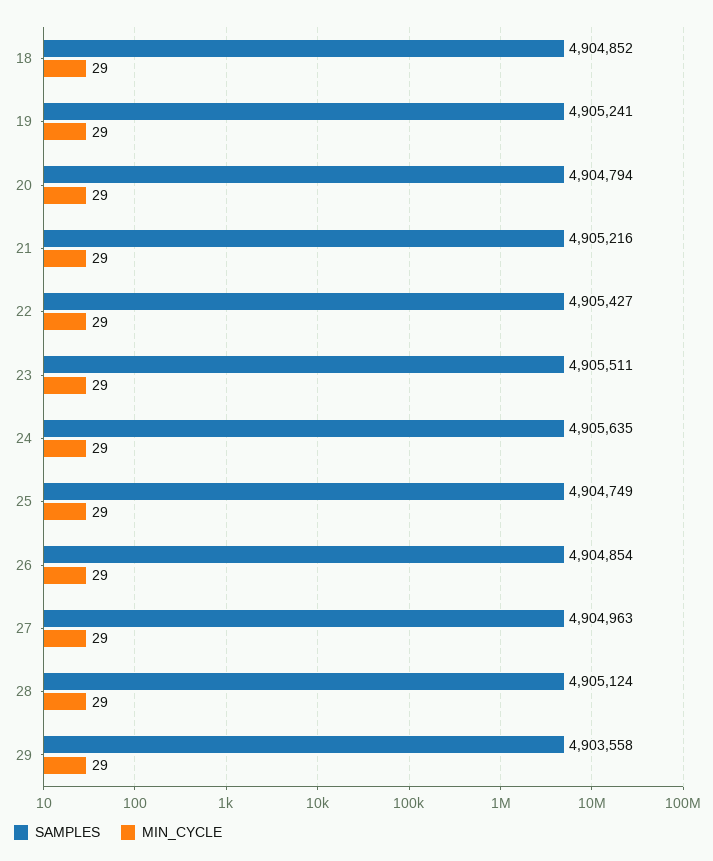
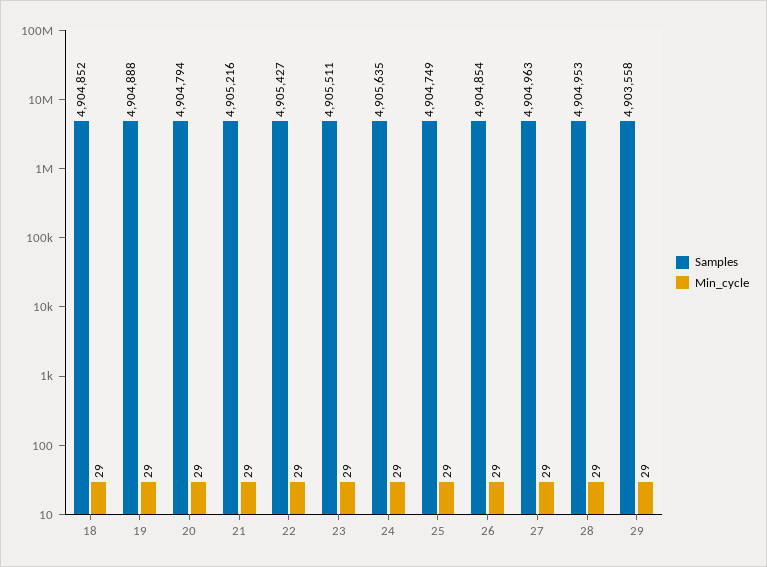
  {
    "SAMPLES": {
      "18": 4904852,
-     "19": 4905241,
+     "19": 4904888,
      "20": 4904794,
      "21": 4905216,
      "22": 4905427,
      "23": 4905511,
      "24": 4905635,
      "25": 4904749,
      "26": 4904854,
      "27": 4904963,
-     "28": 4905124,
+     "28": 4904953,
      "29": 4903558
    },
    "MIN_CYCLE": {
      "18": 29,
      "19": 29,
      "20": 29,
      "21": 29,
      "22": 29,
      "23": 29,
      "24": 29,
      "25": 29,
      "26": 29,
      "27": 29,
      "28": 29,
      "29": 29
    }
  }

